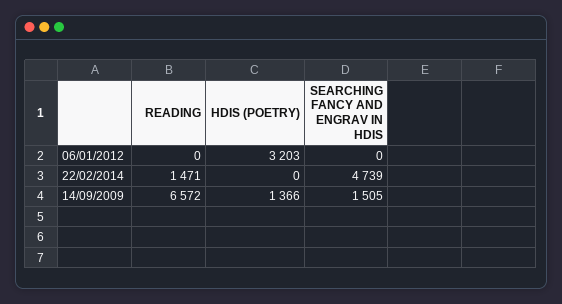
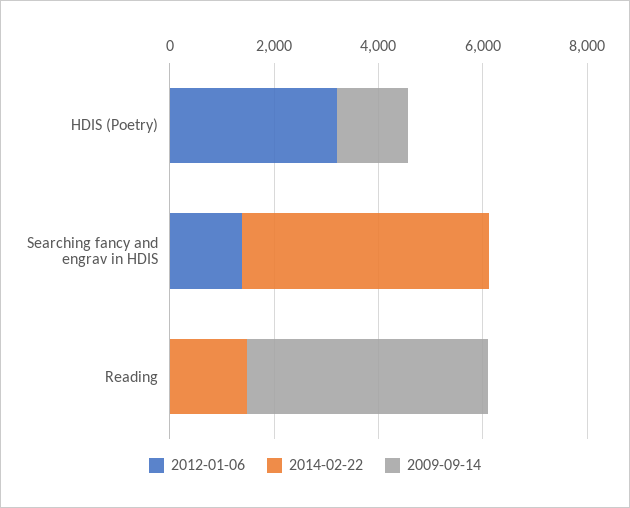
  {
    "06/01/2012": {
      "READING": 0,
      "HDIS (POETRY)": 3203,
-     "SEARCHING FANCY AND ENGRAV IN HDIS": 0
+     "SEARCHING FANCY AND ENGRAV IN HDIS": 1500
    },
    "22/02/2014": {
      "READING": 1471,
      "HDIS (POETRY)": 0,
      "SEARCHING FANCY AND ENGRAV IN HDIS": 4739
    },
    "14/09/2009": {
-     "READING": 6572,
+     "READING": 4500,
      "HDIS (POETRY)": 1366,
-     "SEARCHING FANCY AND ENGRAV IN HDIS": 1505
+     "SEARCHING FANCY AND ENGRAV IN HDIS": 0
    }
  }

